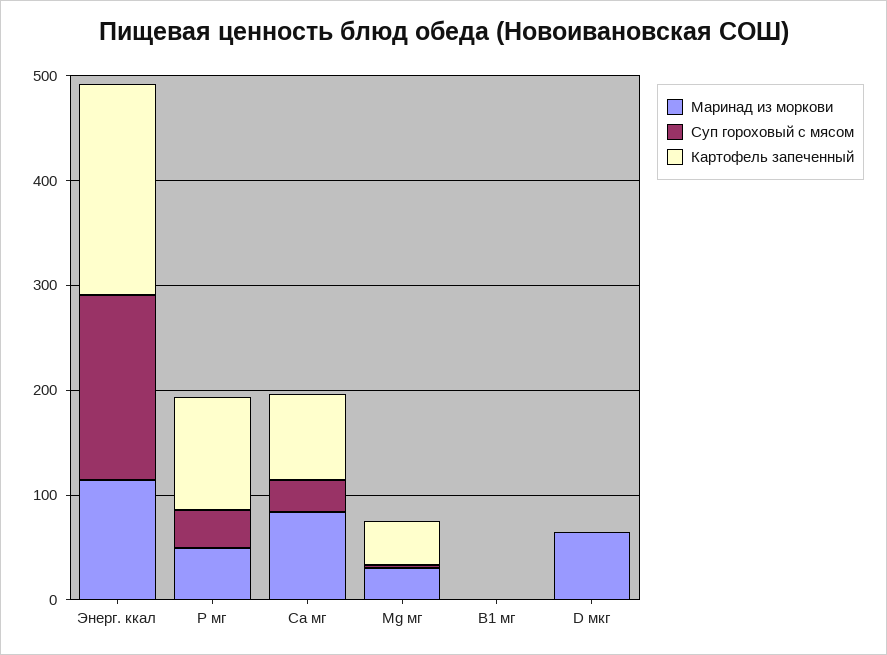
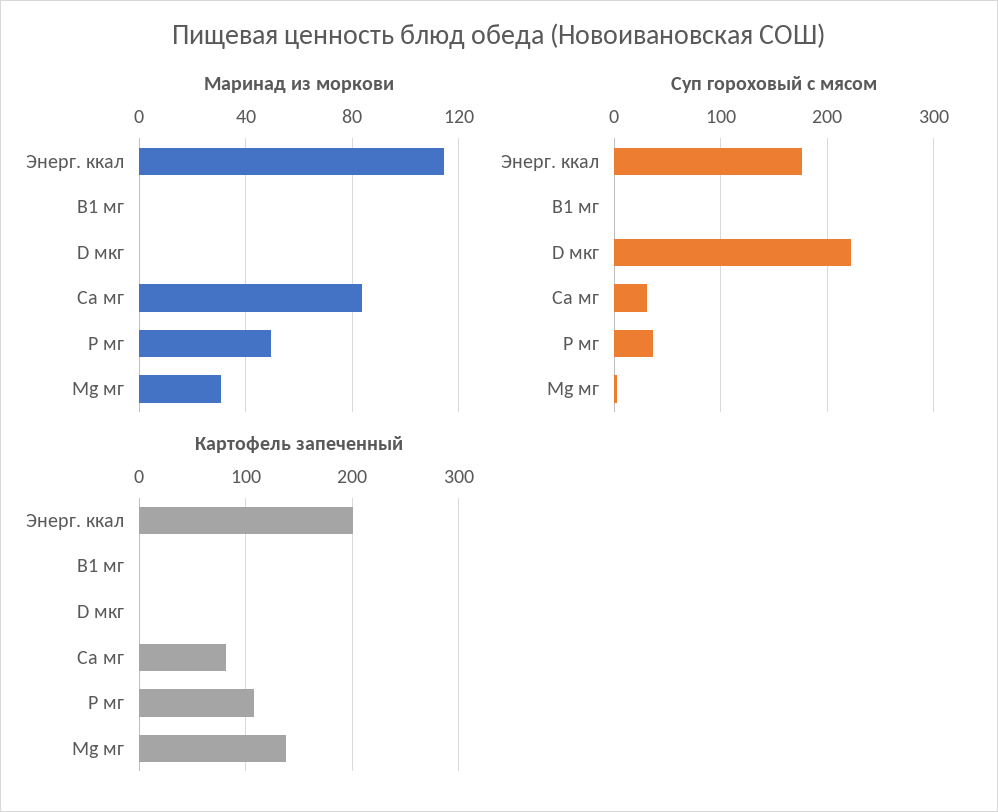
  {
    "Маринад из моркови": {
      "Энерг. ккал": 115,
      "P мг": 50,
      "Ca мг": 85,
      "Mg мг": 30,
      "B1 мг": 0,
-     "D мкг": 60
+     "D мкг": 0
    },
    "Суп гороховый с мясом": {
      "Энерг. ккал": 180,
      "P мг": 40,
      "Ca мг": 30,
      "Mg мг": 0,
      "B1 мг": 0,
-     "D мкг": 0
+     "D мкг": 220
    },
    "Картофель запеченный": {
      "Энерг. ккал": 200,
      "P мг": 110,
      "Ca мг": 80,
-     "Mg мг": 40,
+     "Mg мг": 140,
      "B1 мг": 0,
      "D мкг": 0
    }
  }

